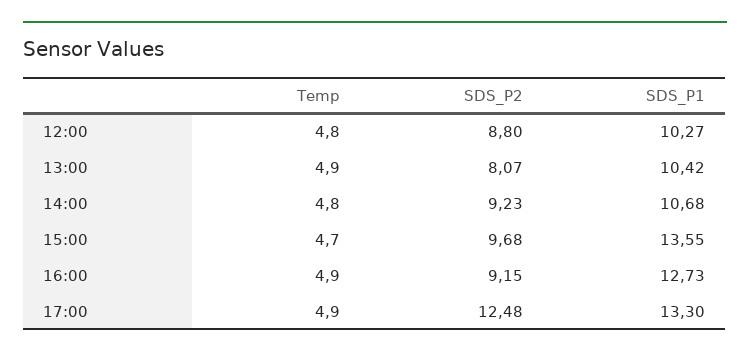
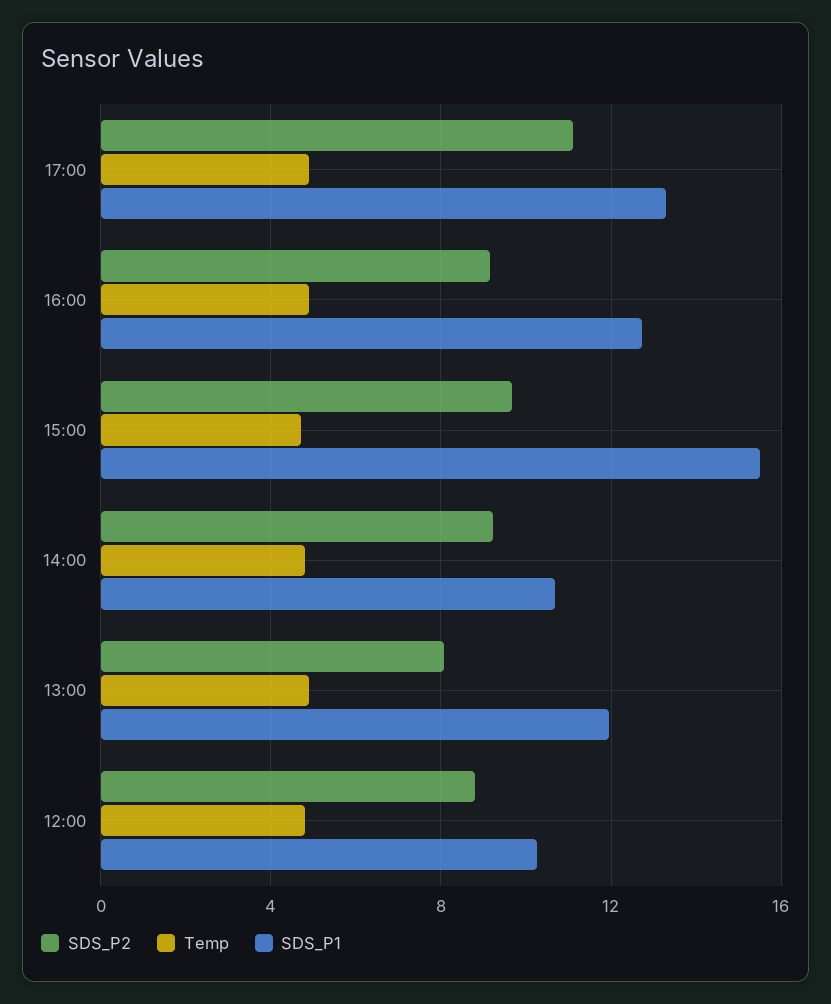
  {
    "Temp": {
      "12:00": 4.8,
      "13:00": 4.9,
      "14:00": 4.8,
      "15:00": 4.7,
      "16:00": 4.9,
      "17:00": 4.9
    },
    "SDS_P2": {
      "12:00": 8.8,
      "13:00": 8.07,
      "14:00": 9.23,
      "15:00": 9.68,
      "16:00": 9.15,
-     "17:00": 12.48
+     "17:00": 11
    },
    "SDS_P1": {
      "12:00": 10.27,
-     "13:00": 10.42,
+     "13:00": 12,
      "14:00": 10.68,
-     "15:00": 13.55,
+     "15:00": 15.5,
      "16:00": 12.73,
      "17:00": 13.3
    }
  }

